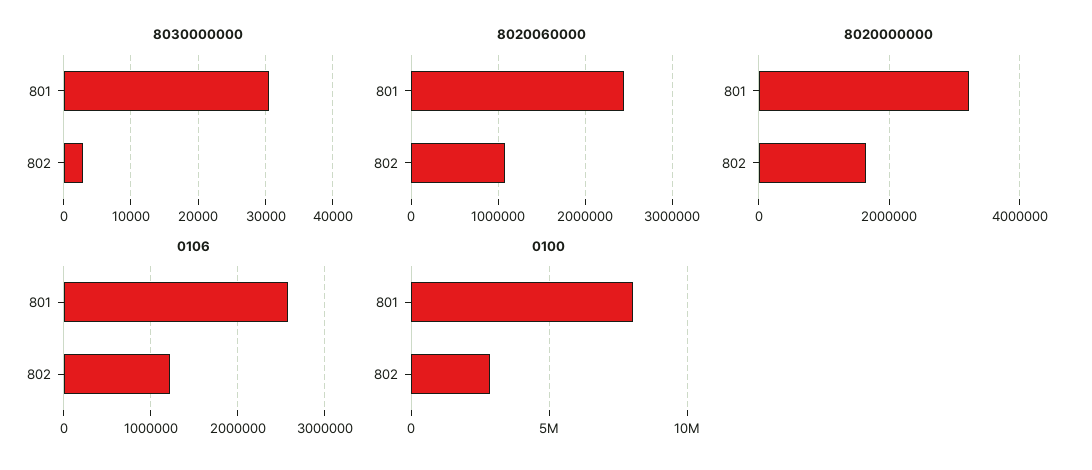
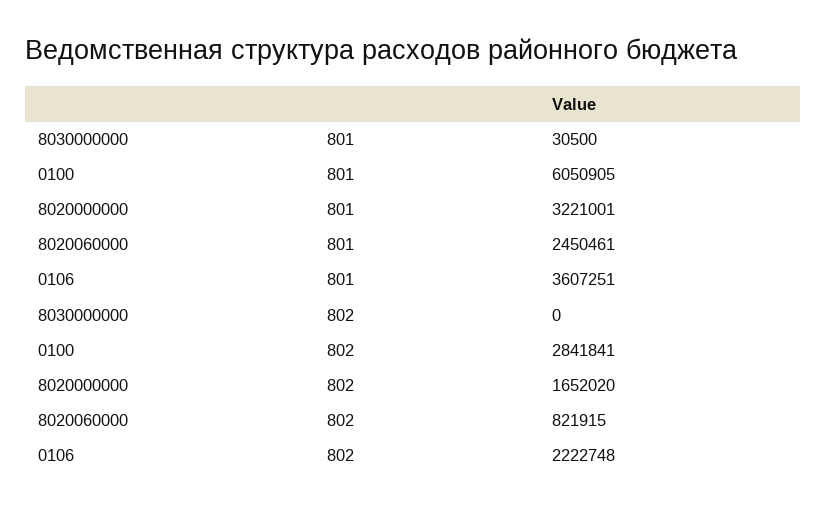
  {
    "8030000000": {
      "801": 30500,
-     "802": 3000
+     "802": 0
    },
    "8020060000": {
      "801": 2450461,
-     "802": 1100000
+     "802": 821915
    },
    "8020000000": {
      "801": 3221001,
      "802": 1652020
    },
    "0106": {
-     "801": 2600000,
+     "801": 3607251,
-     "802": 1200000
+     "802": 2222748
    },
    "0100": {
-     "801": 8000000,
+     "801": 6050905,
      "802": 2841841
    }
  }

